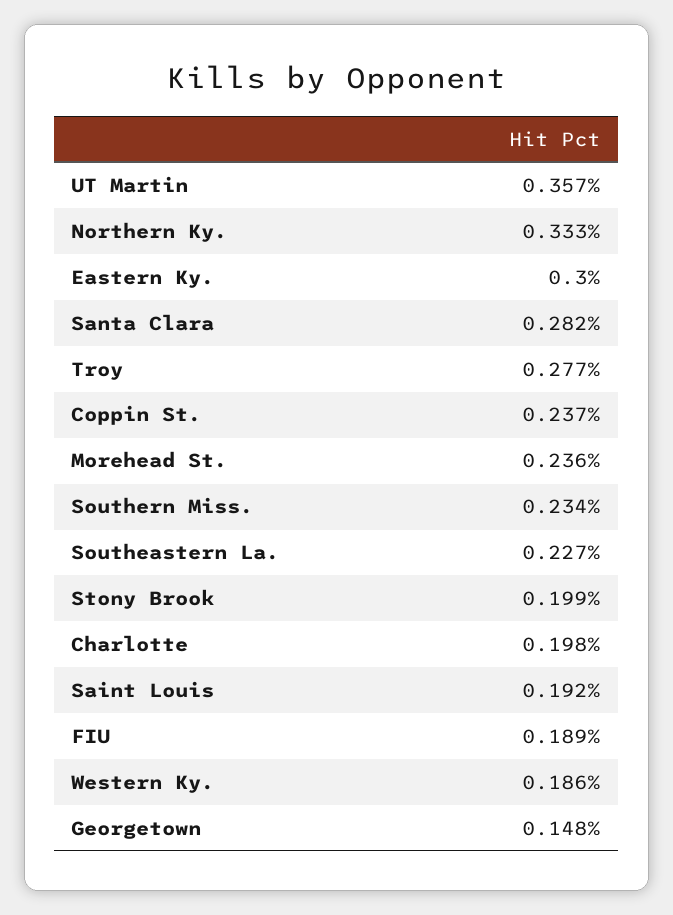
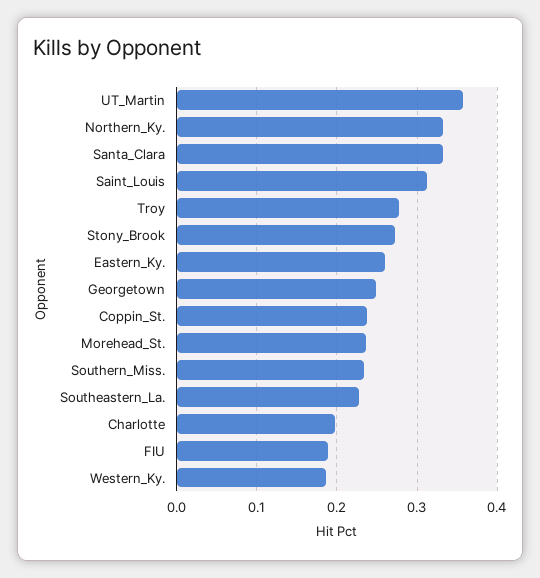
  {
    "UT Martin": 0.357,
    "Northern Ky.": 0.333,
-   "Eastern Ky.": 0.3,
+   "Eastern Ky.": 0.26,
-   "Santa Clara": 0.282,
+   "Santa Clara": 0.33,
    "Troy": 0.277,
    "Coppin St.": 0.237,
    "Morehead St.": 0.236,
    "Southern Miss.": 0.234,
    "Southeastern La.": 0.227,
-   "Stony Brook": 0.199,
+   "Stony Brook": 0.27,
    "Charlotte": 0.198,
-   "Saint Louis": 0.192,
+   "Saint Louis": 0.31,
    "FIU": 0.189,
    "Western Ky.": 0.186,
-   "Georgetown": 0.148
+   "Georgetown": 0.25
  }

